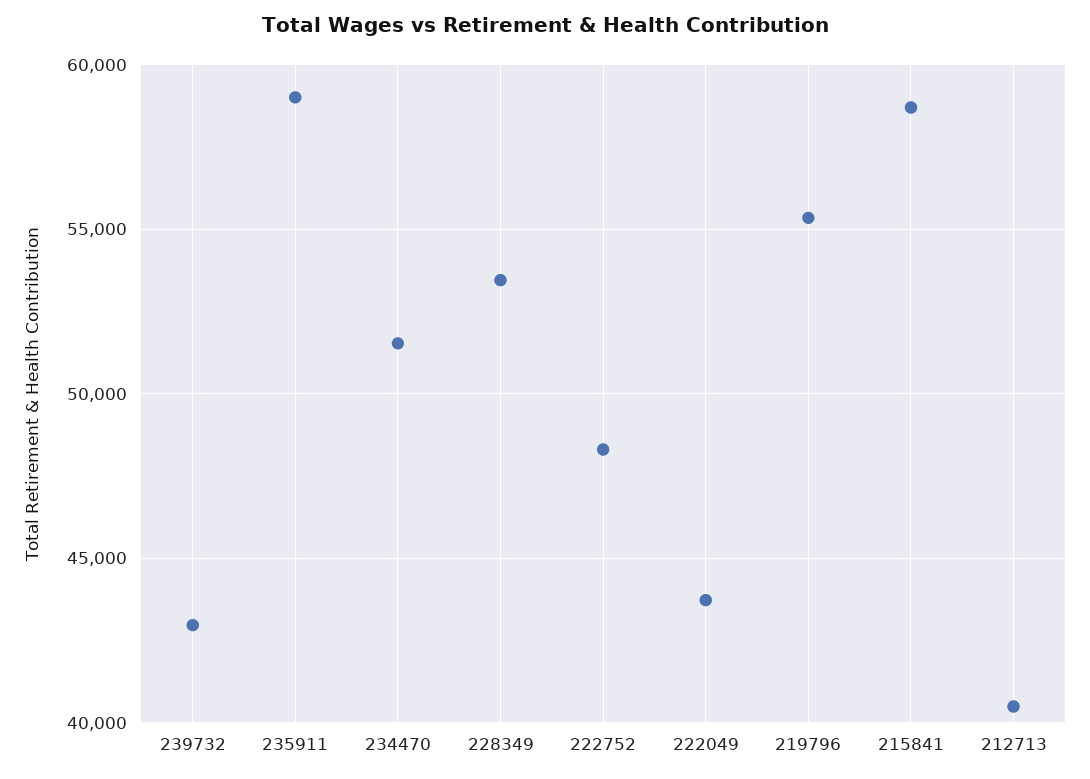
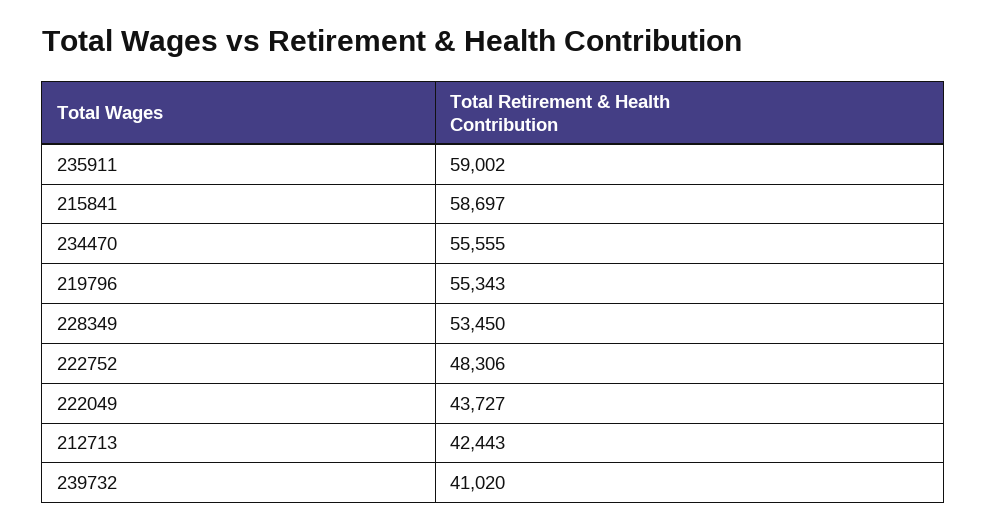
  {
-   "239732": 43000,
+   "239732": 41020,
    "235911": 59002,
-   "234470": 51500,
+   "234470": 55555,
    "228349": 53450,
    "222752": 48306,
    "222049": 43727,
    "219796": 55343,
    "215841": 58697,
-   "212713": 40500
+   "212713": 42443
  }

